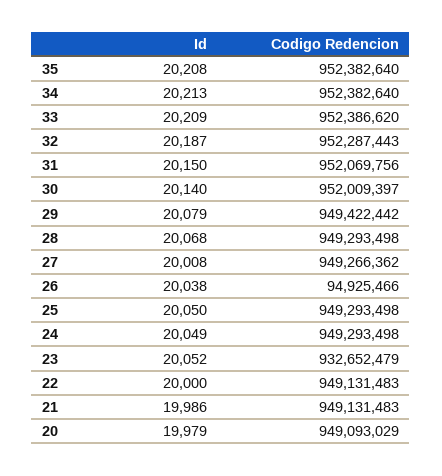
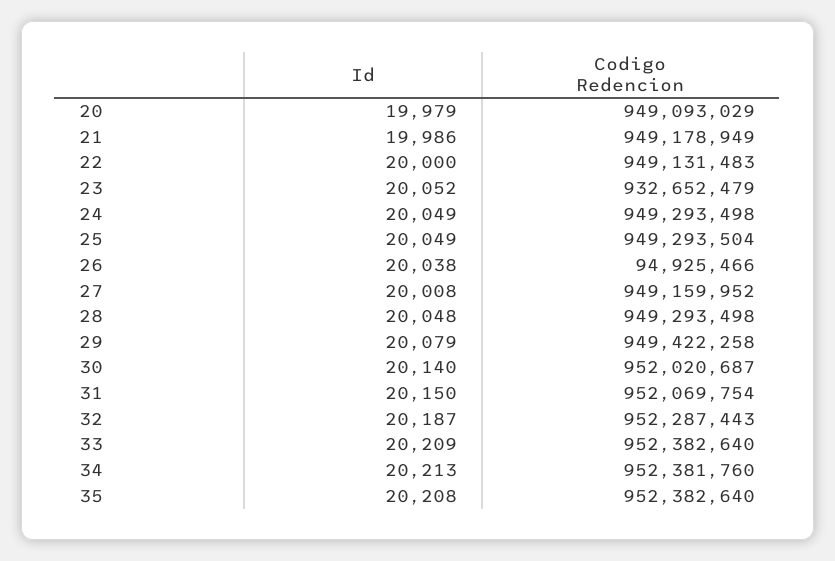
  {
    "Id": {
      "35": 20208,
      "34": 20213,
      "33": 20209,
      "32": 20187,
      "31": 20150,
      "30": 20140,
      "29": 20079,
-     "28": 20068,
+     "28": 20048,
      "27": 20008,
      "26": 20038,
-     "25": 20050,
+     "25": 20049,
      "24": 20049,
      "23": 20052,
      "22": 20000,
      "21": 19986,
      "20": 19979
    },
    "Codigo Redencion": {
      "35": 952382640,
-     "34": 952382640,
+     "34": 952381760,
-     "33": 952386620,
+     "33": 952382640,
      "32": 952287443,
-     "31": 952069756,
+     "31": 952069754,
-     "30": 952009397,
+     "30": 952020687,
-     "29": 949422442,
+     "29": 949422258,
      "28": 949293498,
-     "27": 949266362,
+     "27": 949159952,
      "26": 94925466,
-     "25": 949293498,
+     "25": 949293504,
      "24": 949293498,
      "23": 932652479,
      "22": 949131483,
-     "21": 949131483,
+     "21": 949178949,
      "20": 949093029
    }
  }

